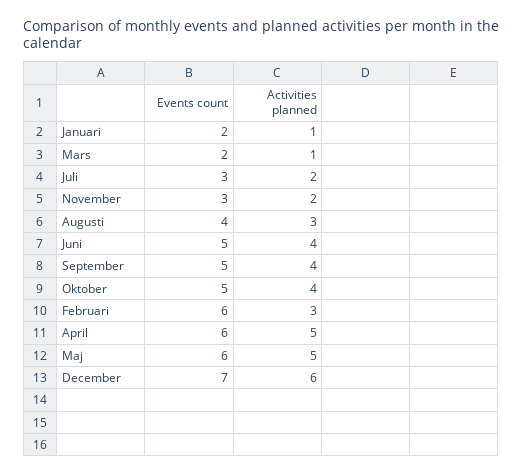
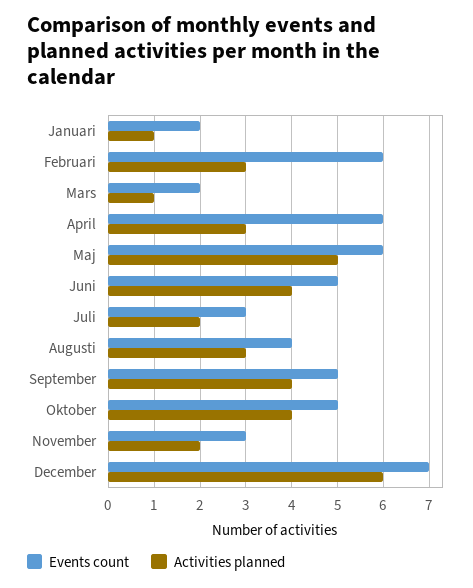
  {
    "Events count": {
      "Januari": 2,
      "Mars": 2,
      "Juli": 3,
      "November": 3,
      "Augusti": 4,
      "Juni": 5,
      "September": 5,
      "Oktober": 5,
      "Februari": 6,
      "April": 6,
      "Maj": 6,
      "December": 7
    },
    "Activities planned": {
      "Januari": 1,
      "Mars": 1,
      "Juli": 2,
      "November": 2,
      "Augusti": 3,
      "Juni": 4,
      "September": 4,
      "Oktober": 4,
      "Februari": 3,
-     "April": 5,
+     "April": 3,
      "Maj": 5,
      "December": 6
    }
  }

